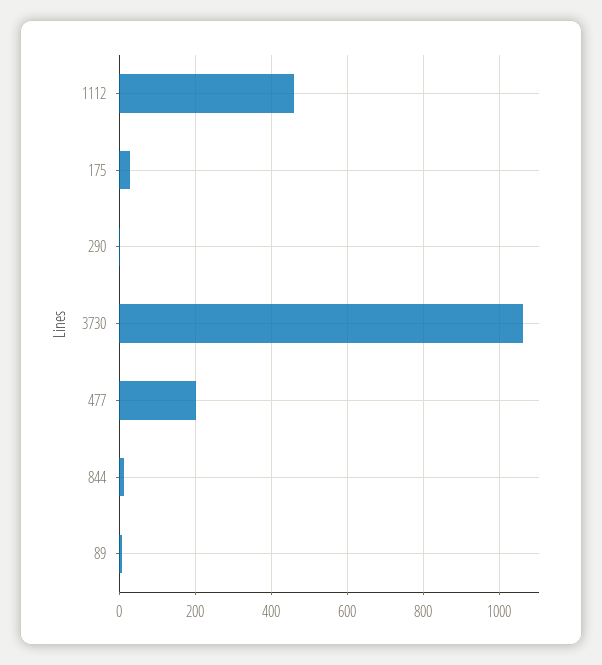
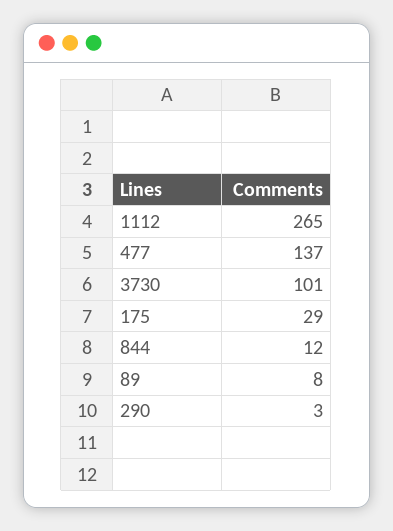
  {
-   "1112": 460,
+   "1112": 265,
    "175": 29,
    "290": 3,
-   "3730": 1060,
+   "3730": 101,
-   "477": 200,
+   "477": 137,
    "844": 12,
    "89": 8
  }

